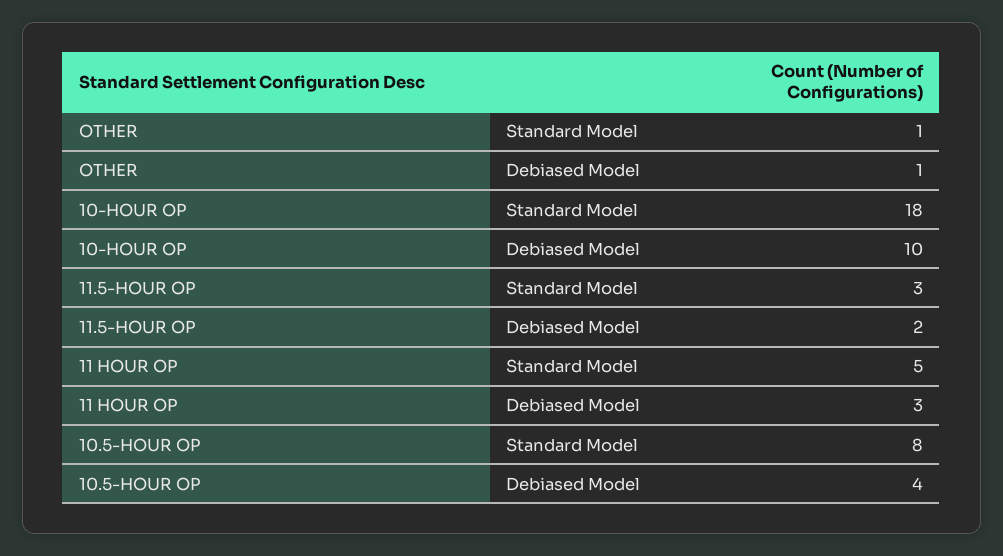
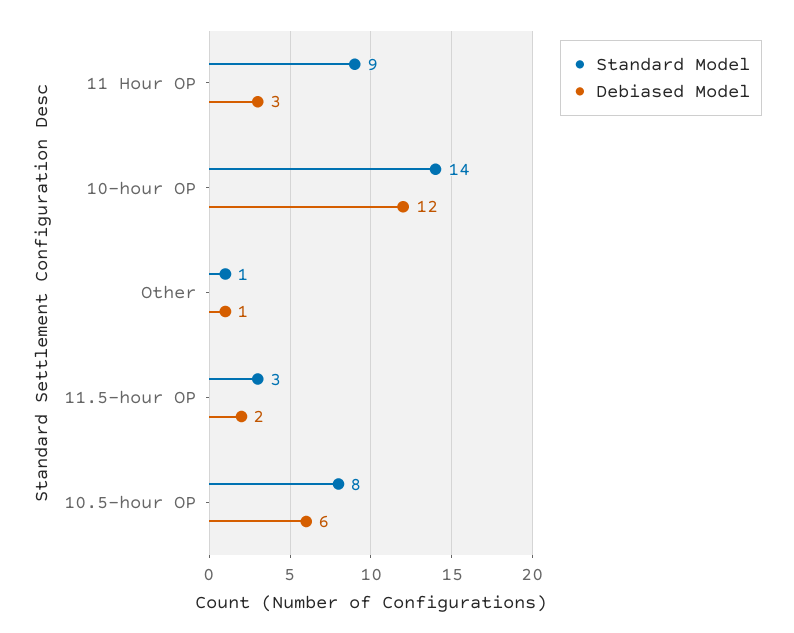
  {
    "Standard Model": {
      "OTHER": 1,
-     "10-HOUR OP": 18,
+     "10-HOUR OP": 14,
      "11.5-HOUR OP": 3,
-     "11 HOUR OP": 5,
+     "11 HOUR OP": 9,
      "10.5-HOUR OP": 8
    },
    "Debiased Model": {
      "OTHER": 1,
-     "10-HOUR OP": 10,
+     "10-HOUR OP": 12,
      "11.5-HOUR OP": 2,
      "11 HOUR OP": 3,
-     "10.5-HOUR OP": 4
+     "10.5-HOUR OP": 6
    }
  }

